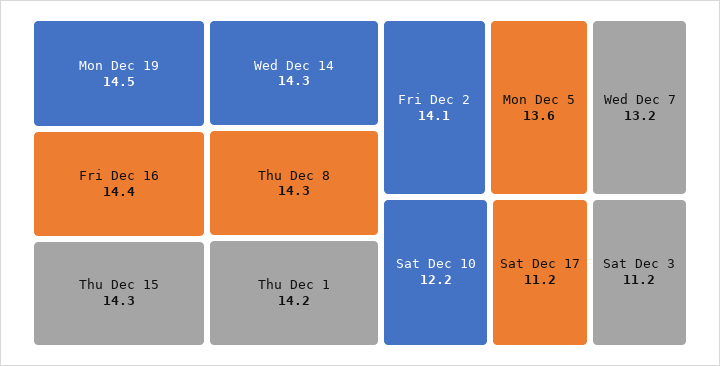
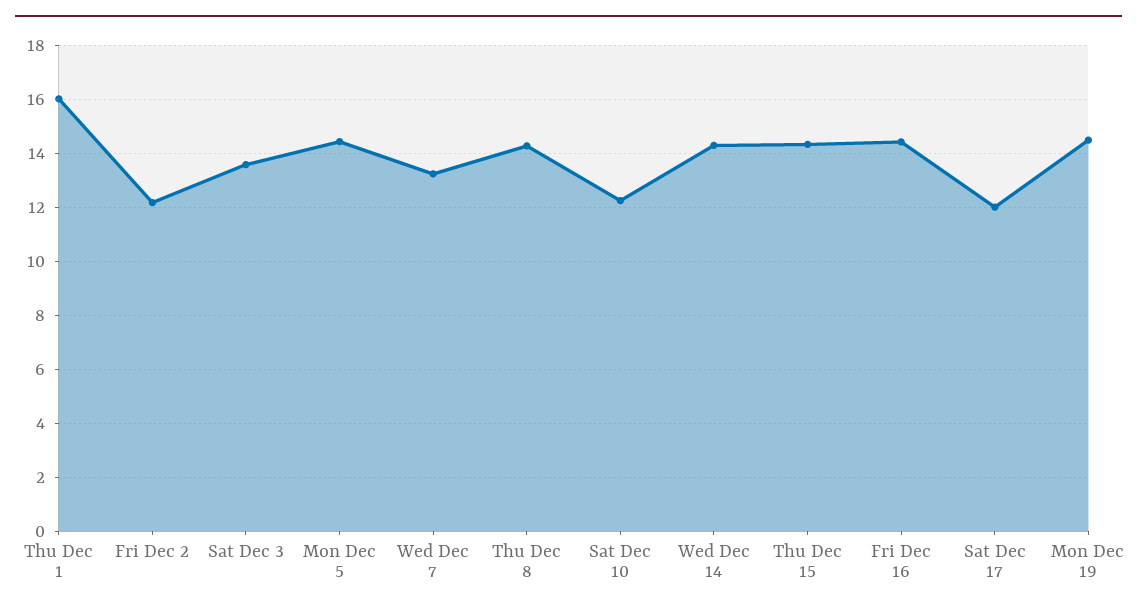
  {
    "Mon Dec 19": 14.5,
    "Fri Dec 16": 14.4,
    "Thu Dec 15": 14.3,
    "Wed Dec 14": 14.3,
    "Thu Dec 8": 14.3,
-   "Thu Dec 1": 14.2,
+   "Thu Dec 1": 16,
-   "Fri Dec 2": 14.1,
+   "Fri Dec 2": 12.25,
-   "Mon Dec 5": 13.6,
+   "Mon Dec 5": 14.5,
    "Wed Dec 7": 13.2,
    "Sat Dec 10": 12.2,
-   "Sat Dec 17": 11.2,
+   "Sat Dec 17": 12,
-   "Sat Dec 3": 11.2
+   "Sat Dec 3": 13.5
  }

